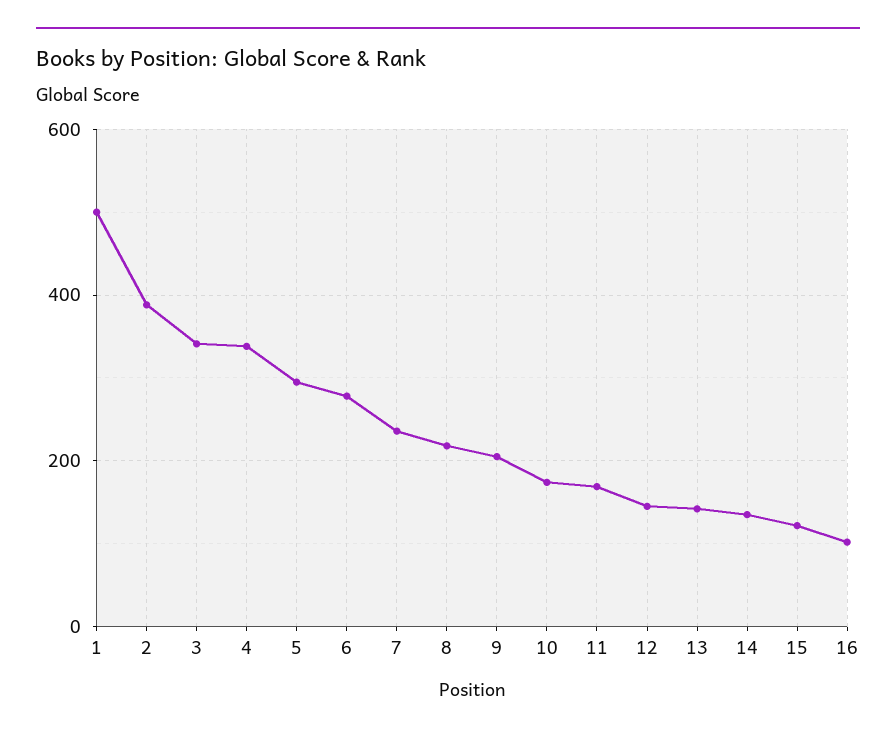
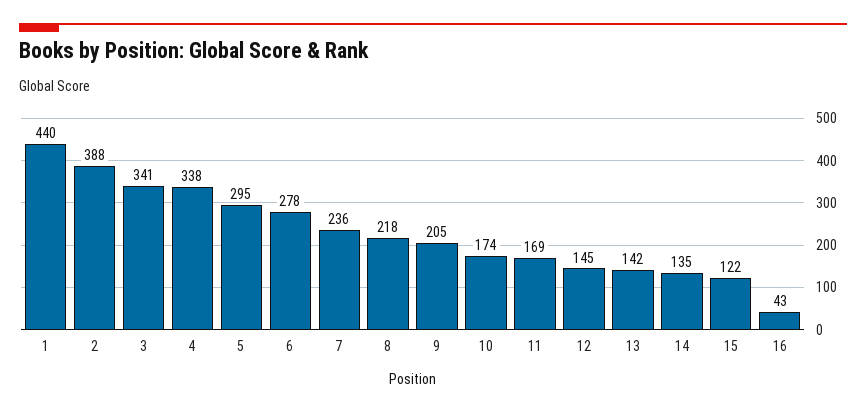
  {
-   "1": 500,
+   "1": 440,
    "2": 388,
    "3": 341,
    "4": 338,
    "5": 295,
    "6": 278,
    "7": 236,
    "8": 218,
    "9": 205,
    "10": 174,
    "11": 169,
    "12": 145,
    "13": 142,
    "14": 135,
    "15": 122,
-   "16": 100
+   "16": 43
  }

